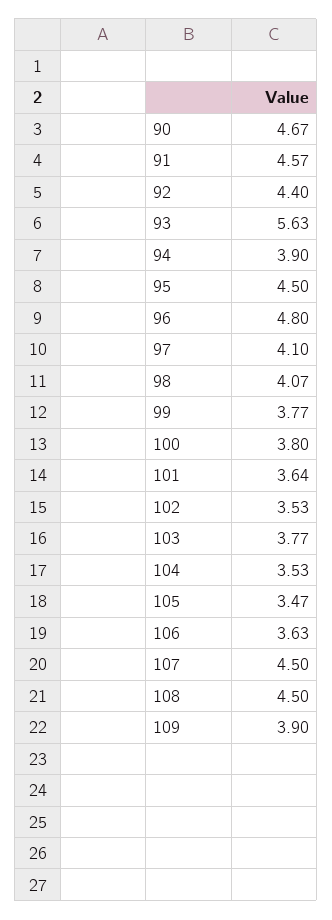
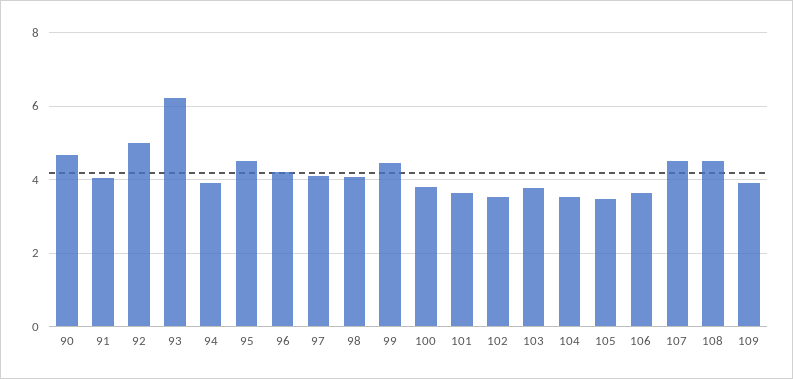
  {
    "90": 4.67,
-   "91": 4.57,
+   "91": 4,
-   "92": 4.4,
+   "92": 5,
-   "93": 5.63,
+   "93": 6.2,
    "94": 3.9,
    "95": 4.5,
-   "96": 4.8,
+   "96": 4.2,
    "97": 4.1,
    "98": 4.07,
-   "99": 3.77,
+   "99": 4.4,
    "100": 3.8,
    "101": 3.64,
    "102": 3.53,
    "103": 3.77,
    "104": 3.53,
    "105": 3.47,
    "106": 3.63,
    "107": 4.5,
    "108": 4.5,
    "109": 3.9
  }

